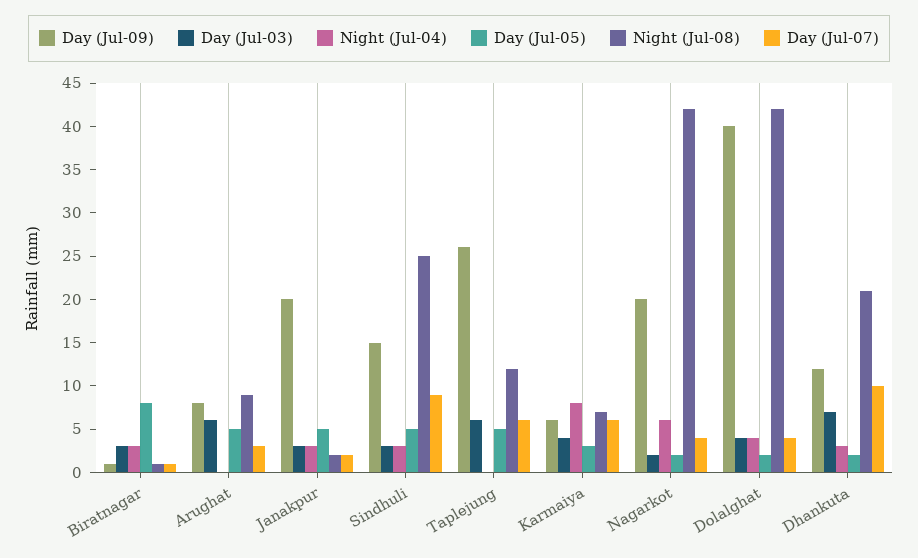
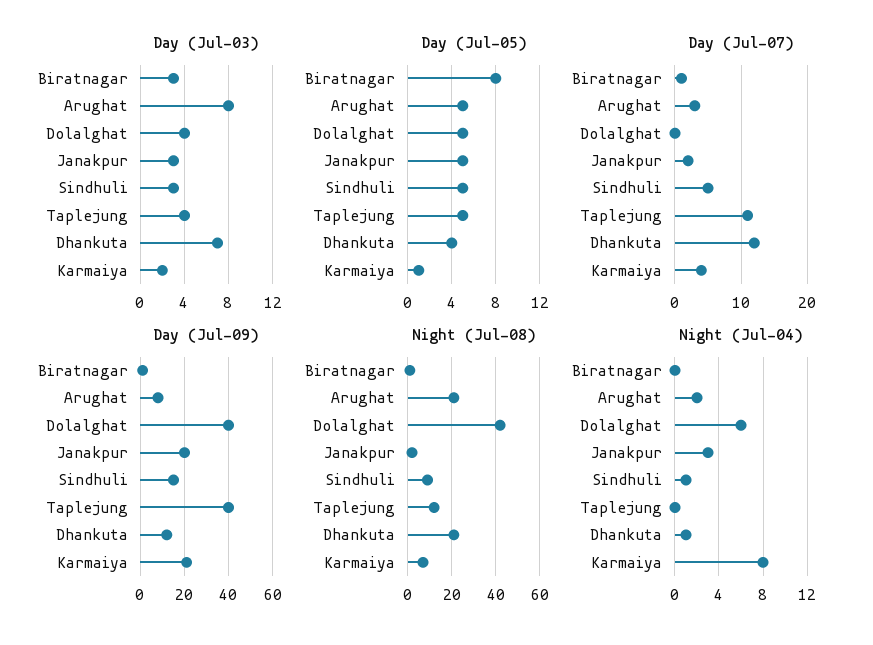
  {
    "Day (Jul-09)": {
      "Biratnagar": 1,
      "Arughat": 8,
      "Janakpur": 20,
      "Sindhuli": 15,
-     "Taplejung": 26,
+     "Taplejung": 40,
-     "Karmaiya": 6,
+     "Karmaiya": 20,
-     "Nagarkot": 20,
      "Dolalghat": 40,
      "Dhankuta": 12
    },
    "Day (Jul-03)": {
      "Biratnagar": 3,
-     "Arughat": 6,
+     "Arughat": 8,
      "Janakpur": 3,
      "Sindhuli": 3,
-     "Taplejung": 6,
+     "Taplejung": 4,
-     "Karmaiya": 4,
+     "Karmaiya": 2,
-     "Nagarkot": 2,
      "Dolalghat": 4,
      "Dhankuta": 7
    },
    "Night (Jul-04)": {
-     "Biratnagar": 3,
+     "Biratnagar": 0,
-     "Arughat": 0,
+     "Arughat": 2,
      "Janakpur": 3,
-     "Sindhuli": 3,
+     "Sindhuli": 1,
      "Taplejung": 0,
      "Karmaiya": 8,
-     "Nagarkot": 6,
-     "Dolalghat": 4,
+     "Dolalghat": 6,
-     "Dhankuta": 3
+     "Dhankuta": 1
    },
    "Day (Jul-05)": {
      "Biratnagar": 8,
      "Arughat": 5,
      "Janakpur": 5,
      "Sindhuli": 5,
      "Taplejung": 5,
-     "Karmaiya": 3,
+     "Karmaiya": 1,
-     "Nagarkot": 2,
-     "Dolalghat": 2,
+     "Dolalghat": 5,
-     "Dhankuta": 2
+     "Dhankuta": 4
    },
    "Night (Jul-08)": {
      "Biratnagar": 1,
-     "Arughat": 9,
+     "Arughat": 20,
      "Janakpur": 2,
-     "Sindhuli": 25,
+     "Sindhuli": 10,
      "Taplejung": 12,
      "Karmaiya": 7,
-     "Nagarkot": 42,
      "Dolalghat": 42,
      "Dhankuta": 21
    },
    "Day (Jul-07)": {
      "Biratnagar": 1,
      "Arughat": 3,
      "Janakpur": 2,
-     "Sindhuli": 9,
+     "Sindhuli": 5,
-     "Taplejung": 6,
+     "Taplejung": 11,
-     "Karmaiya": 6,
+     "Karmaiya": 4,
-     "Nagarkot": 4,
-     "Dolalghat": 4,
+     "Dolalghat": 0,
-     "Dhankuta": 10
+     "Dhankuta": 12
    }
  }

